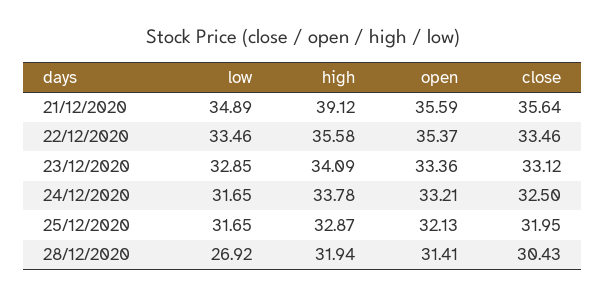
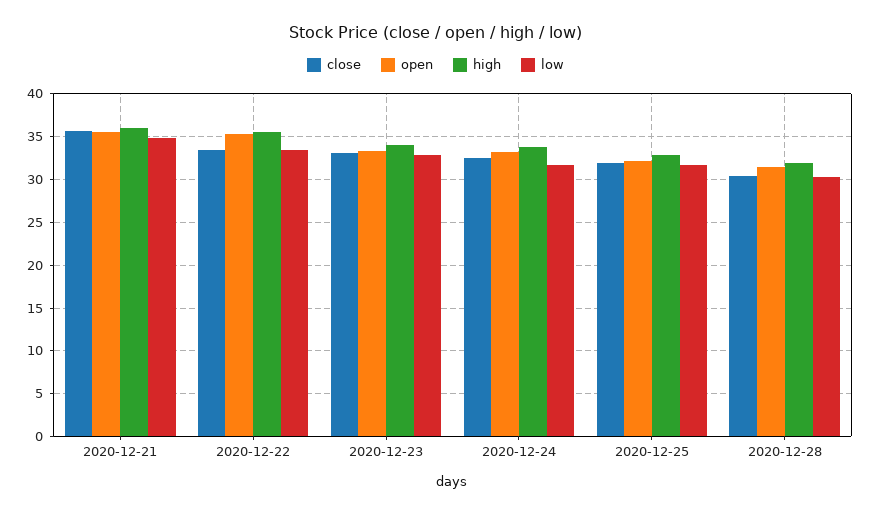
  {
    "low": {
      "21/12/2020": 34.89,
      "22/12/2020": 33.46,
      "23/12/2020": 32.85,
      "24/12/2020": 31.65,
      "25/12/2020": 31.65,
-     "28/12/2020": 26.92
+     "28/12/2020": 30
    },
    "high": {
-     "21/12/2020": 39.12,
+     "21/12/2020": 36,
      "22/12/2020": 35.58,
      "23/12/2020": 34.09,
      "24/12/2020": 33.78,
      "25/12/2020": 32.87,
      "28/12/2020": 31.94
    },
    "open": {
      "21/12/2020": 35.59,
      "22/12/2020": 35.37,
      "23/12/2020": 33.36,
      "24/12/2020": 33.21,
      "25/12/2020": 32.13,
      "28/12/2020": 31.41
    },
    "close": {
      "21/12/2020": 35.64,
      "22/12/2020": 33.46,
      "23/12/2020": 33.12,
      "24/12/2020": 32.5,
      "25/12/2020": 31.95,
      "28/12/2020": 30.43
    }
  }

